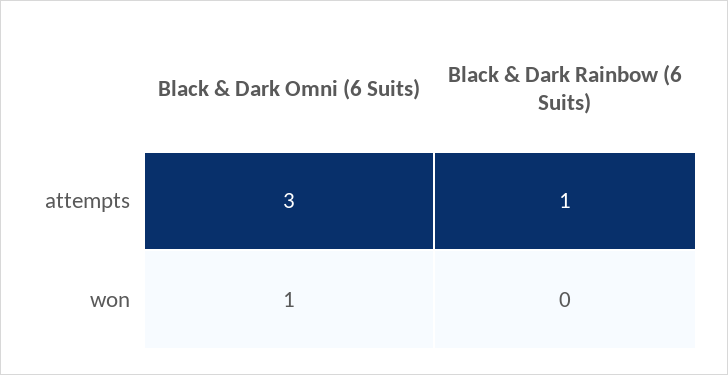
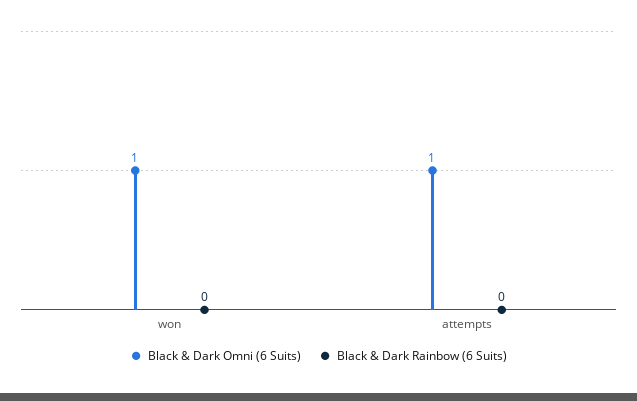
  {
    "Black & Dark Omni (6 Suits)": {
-     "attempts": 3,
+     "attempts": 1,
      "won": 1
    },
    "Black & Dark Rainbow (6 Suits)": {
-     "attempts": 1,
+     "attempts": 0,
      "won": 0
    }
  }

